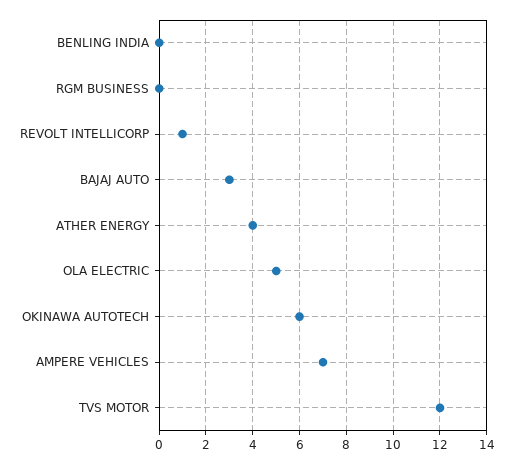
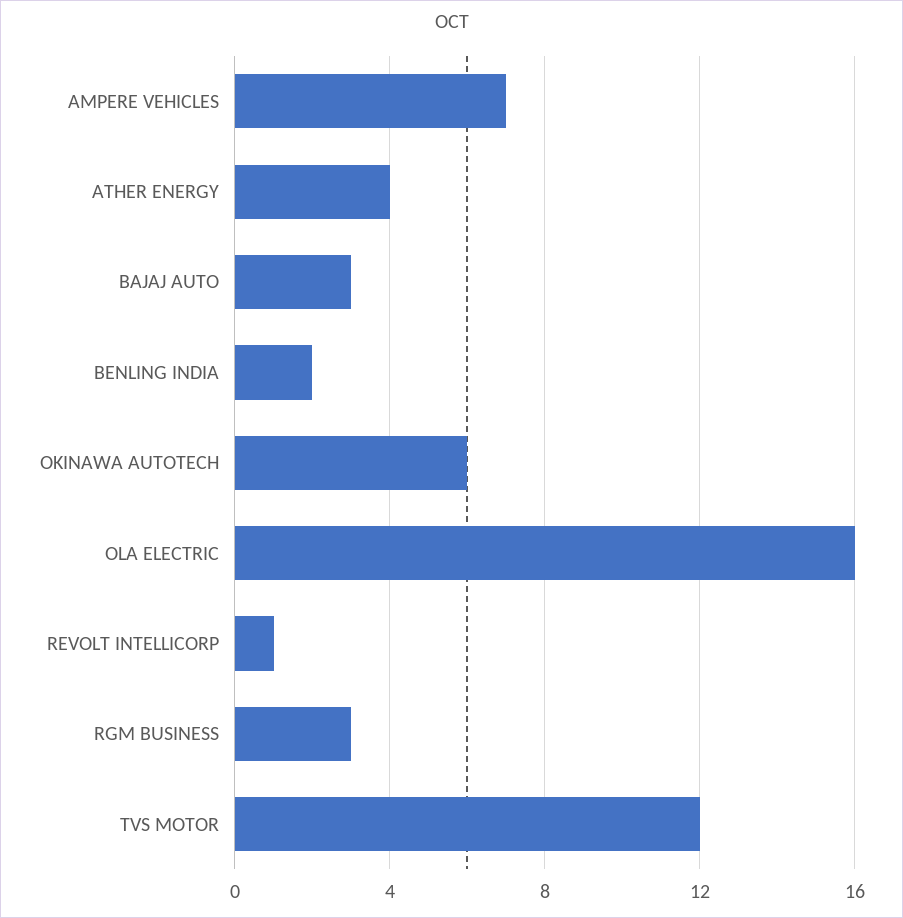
  {
-   "BENLING INDIA": 0,
+   "BENLING INDIA": 2,
-   "RGM BUSINESS": 0,
+   "RGM BUSINESS": 3,
    "REVOLT INTELLICORP": 1,
    "BAJAJ AUTO": 3,
    "ATHER ENERGY": 4,
-   "OLA ELECTRIC": 5,
+   "OLA ELECTRIC": 16,
    "OKINAWA AUTOTECH": 6,
    "AMPERE VEHICLES": 7,
    "TVS MOTOR": 12
  }

